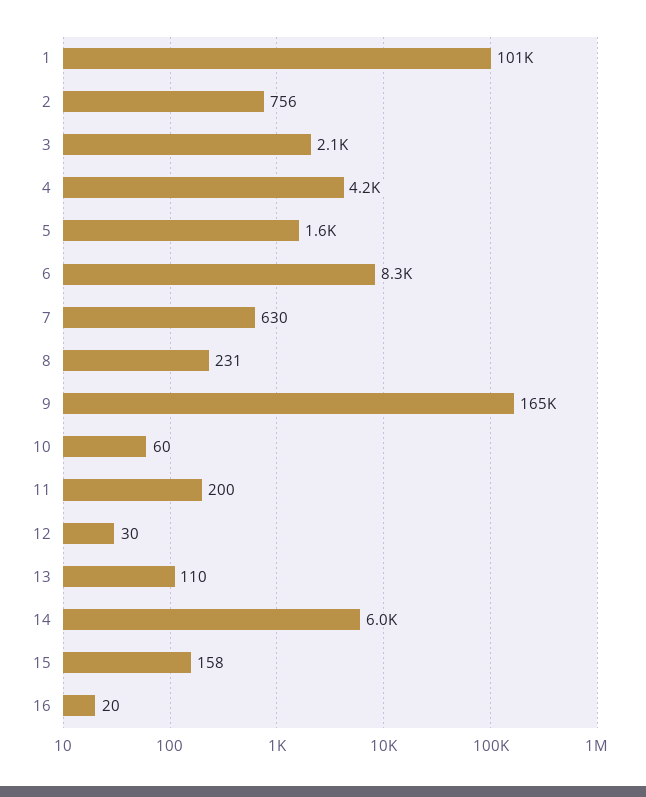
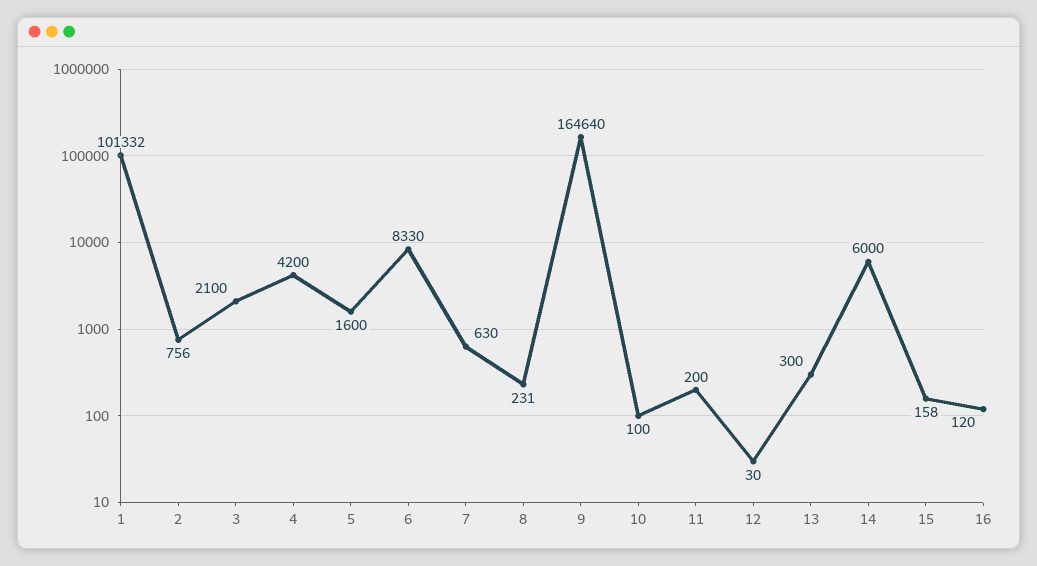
  {
    "1": 101332,
    "2": 756,
    "3": 2100,
    "4": 4200,
    "5": 1600,
    "6": 8330,
    "7": 630,
    "8": 231,
    "9": 164640,
-   "10": 60,
+   "10": 100,
    "11": 200,
    "12": 30,
-   "13": 110,
+   "13": 300,
    "14": 6000,
    "15": 158,
-   "16": 20
+   "16": 120
  }

